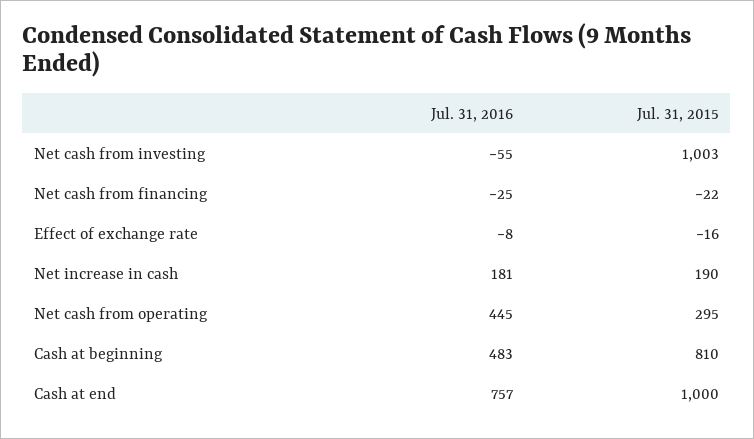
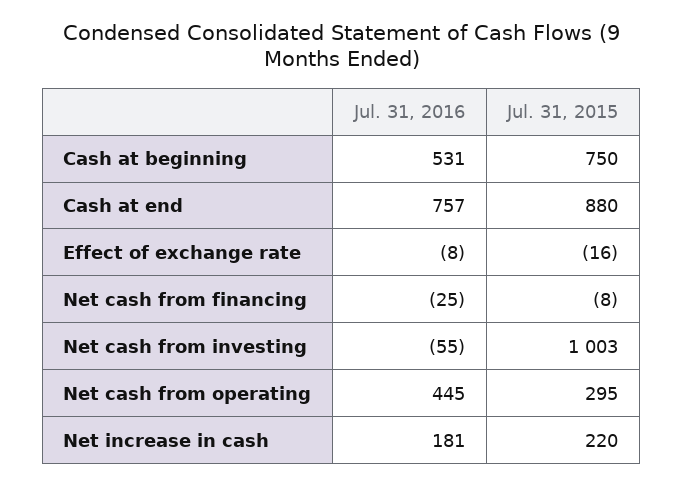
  {
    "Jul. 31, 2016": {
      "Net cash from investing": -55,
      "Net cash from financing": -25,
      "Effect of exchange rate": -8,
      "Net increase in cash": 181,
      "Net cash from operating": 445,
-     "Cash at beginning": 483,
+     "Cash at beginning": 531,
      "Cash at end": 757
    },
    "Jul. 31, 2015": {
      "Net cash from investing": 1003,
-     "Net cash from financing": -22,
+     "Net cash from financing": -8,
      "Effect of exchange rate": -16,
-     "Net increase in cash": 190,
+     "Net increase in cash": 220,
      "Net cash from operating": 295,
-     "Cash at beginning": 810,
+     "Cash at beginning": 750,
-     "Cash at end": 1000
+     "Cash at end": 880
    }
  }

